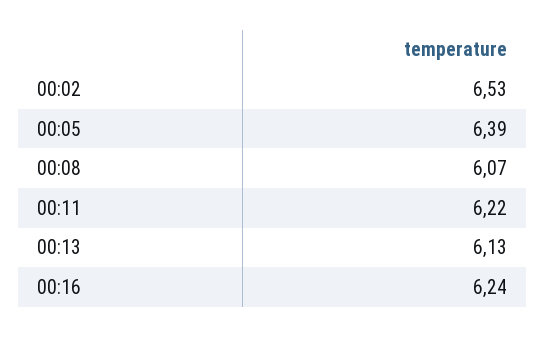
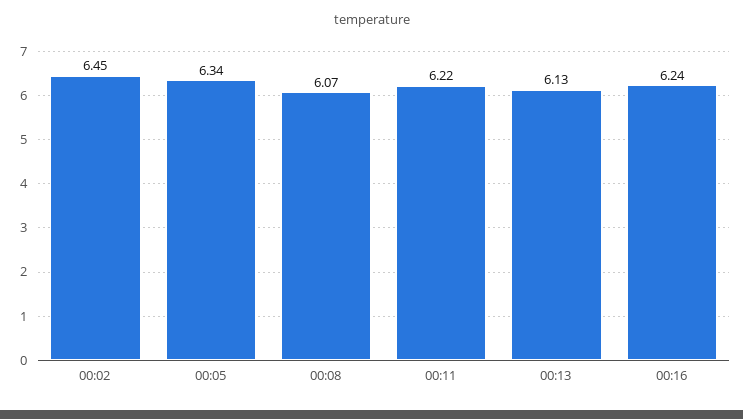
  {
-   "00:02": 6.53,
+   "00:02": 6.45,
-   "00:05": 6.39,
+   "00:05": 6.34,
    "00:08": 6.07,
    "00:11": 6.22,
    "00:13": 6.13,
    "00:16": 6.24
  }

